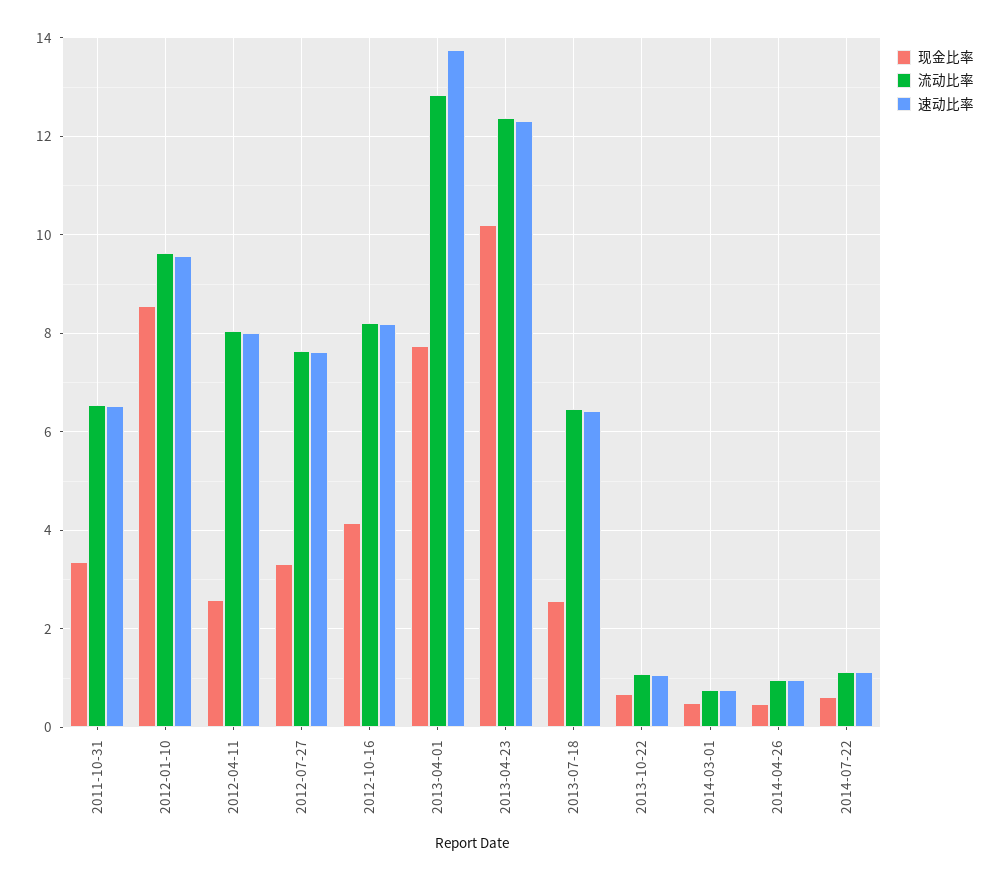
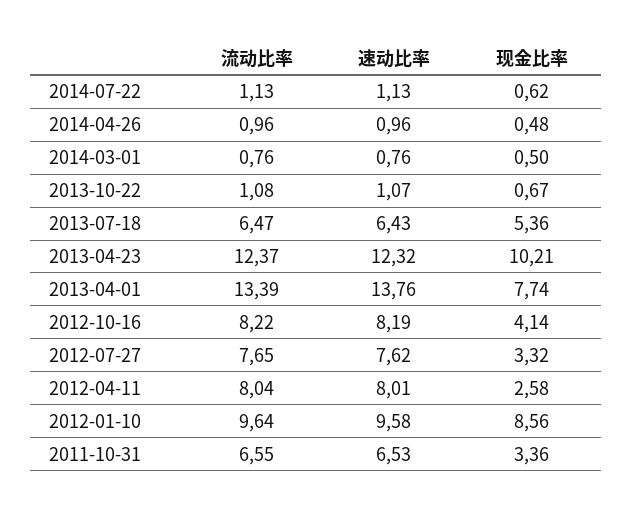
  {
    "现金比率": {
      "2011-10-31": 3.36,
      "2012-01-10": 8.56,
      "2012-04-11": 2.58,
      "2012-07-27": 3.32,
      "2012-10-16": 4.14,
      "2013-04-01": 7.74,
      "2013-04-23": 10.21,
-     "2013-07-18": 2.6,
+     "2013-07-18": 5.36,
      "2013-10-22": 0.67,
      "2014-03-01": 0.5,
      "2014-04-26": 0.48,
      "2014-07-22": 0.62
    },
    "流动比率": {
      "2011-10-31": 6.55,
      "2012-01-10": 9.64,
      "2012-04-11": 8.04,
      "2012-07-27": 7.65,
      "2012-10-16": 8.22,
-     "2013-04-01": 12.8,
+     "2013-04-01": 13.39,
      "2013-04-23": 12.37,
      "2013-07-18": 6.47,
      "2013-10-22": 1.08,
      "2014-03-01": 0.76,
      "2014-04-26": 0.96,
      "2014-07-22": 1.13
    },
    "速动比率": {
      "2011-10-31": 6.53,
      "2012-01-10": 9.58,
      "2012-04-11": 8.01,
      "2012-07-27": 7.62,
      "2012-10-16": 8.19,
      "2013-04-01": 13.76,
      "2013-04-23": 12.32,
      "2013-07-18": 6.43,
      "2013-10-22": 1.07,
      "2014-03-01": 0.76,
      "2014-04-26": 0.96,
      "2014-07-22": 1.13
    }
  }

